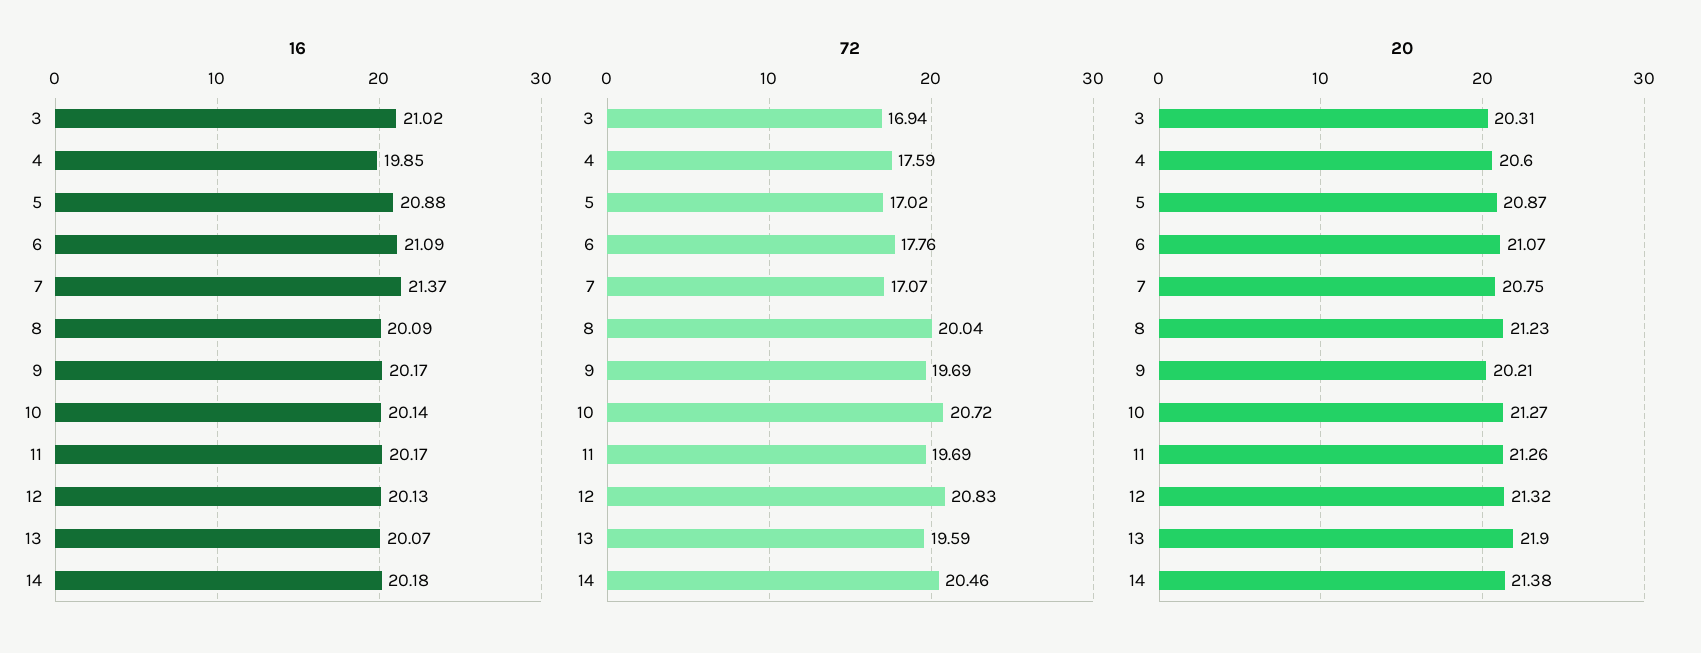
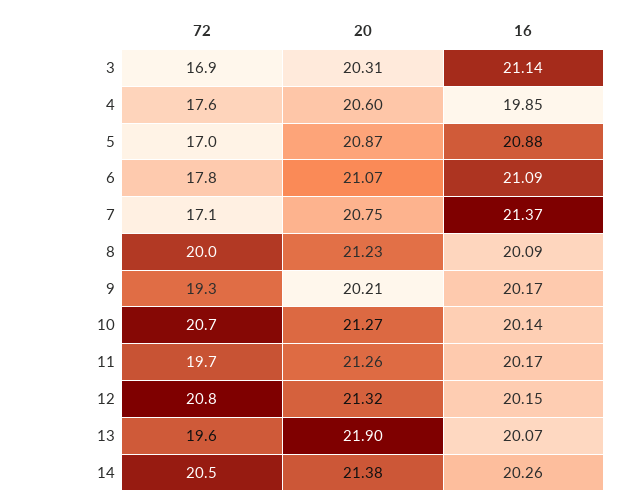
  {
    "16": {
-     "3": 21.02,
+     "3": 21.14,
      "4": 19.85,
      "5": 20.88,
      "6": 21.09,
      "7": 21.37,
      "8": 20.09,
      "9": 20.17,
      "10": 20.14,
      "11": 20.17,
-     "12": 20.13,
+     "12": 20.15,
      "13": 20.07,
-     "14": 20.18
+     "14": 20.26
    },
    "72": {
      "3": 16.94,
      "4": 17.59,
      "5": 17.02,
      "6": 17.76,
      "7": 17.07,
      "8": 20.04,
-     "9": 19.69,
+     "9": 19.3,
      "10": 20.72,
      "11": 19.69,
      "12": 20.83,
      "13": 19.59,
      "14": 20.46
    },
    "20": {
      "3": 20.31,
      "4": 20.6,
      "5": 20.87,
      "6": 21.07,
      "7": 20.75,
      "8": 21.23,
      "9": 20.21,
      "10": 21.27,
      "11": 21.26,
      "12": 21.32,
      "13": 21.9,
      "14": 21.38
    }
  }

